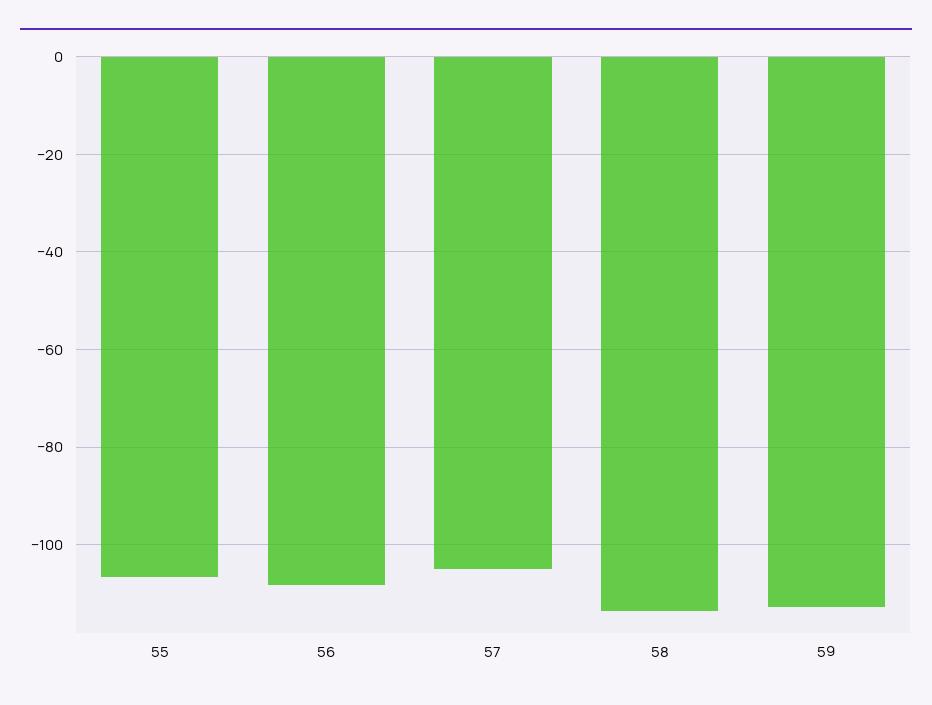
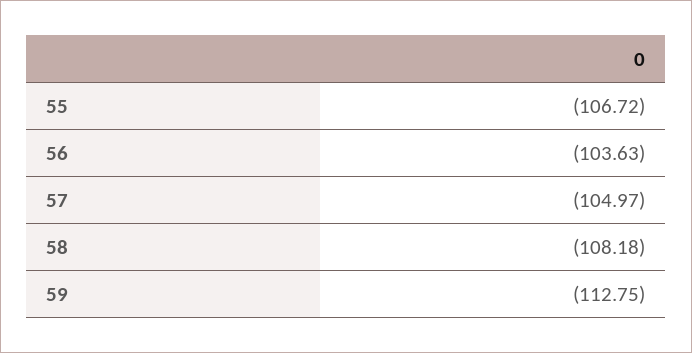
  {
    "55": -106.72,
-   "56": -108,
+   "56": -103.63,
    "57": -104.97,
-   "58": -114,
+   "58": -108.18,
    "59": -112.75
  }

